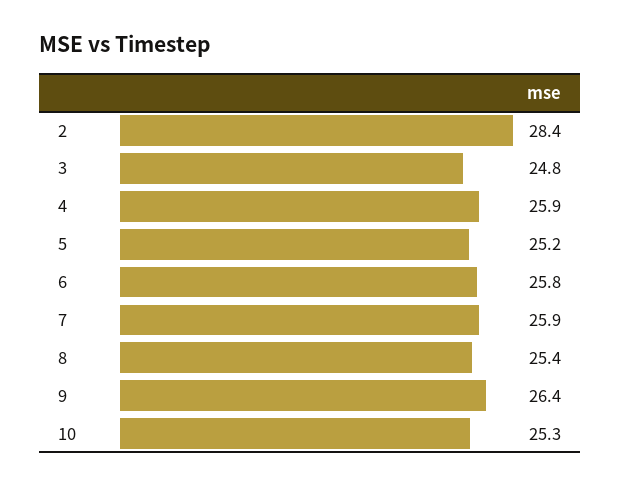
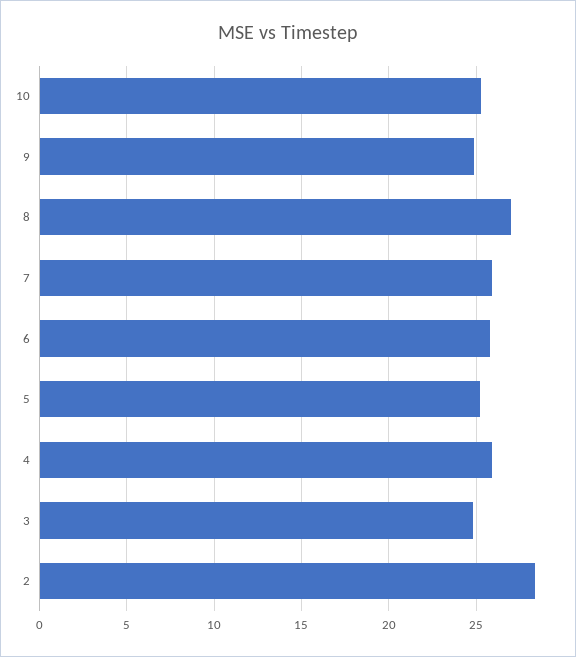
  {
    "2": 28.4,
    "3": 24.8,
    "4": 25.9,
    "5": 25.2,
    "6": 25.8,
    "7": 25.9,
-   "8": 25.4,
+   "8": 27,
-   "9": 26.4,
+   "9": 25,
    "10": 25.3
  }

